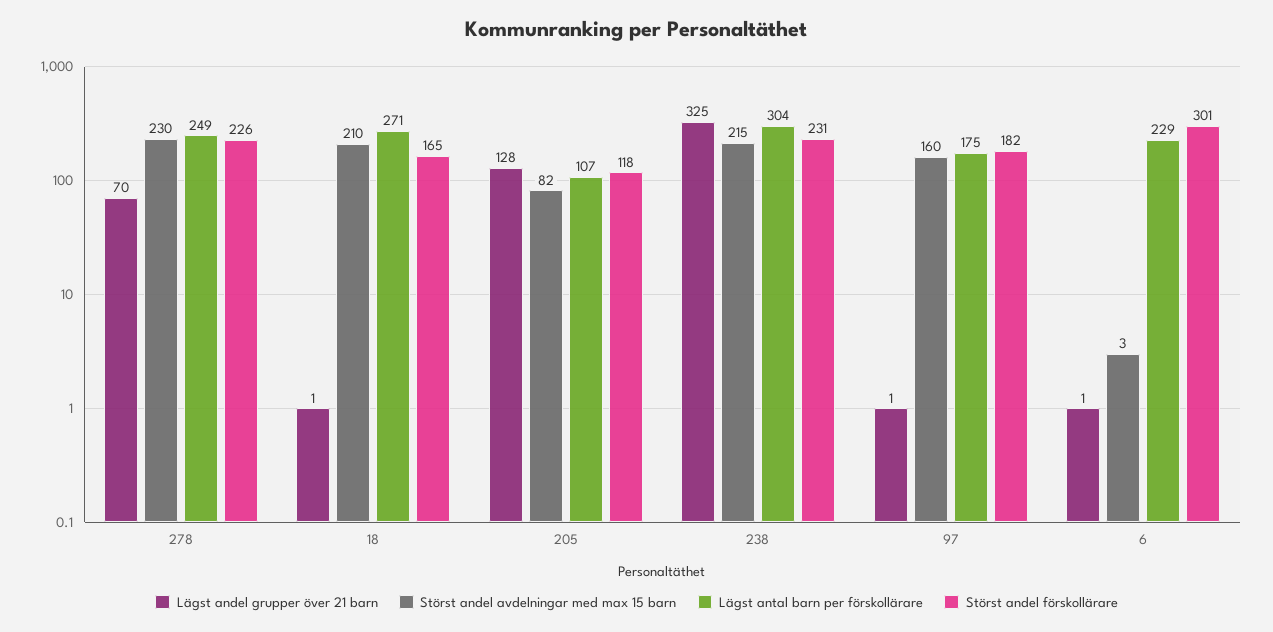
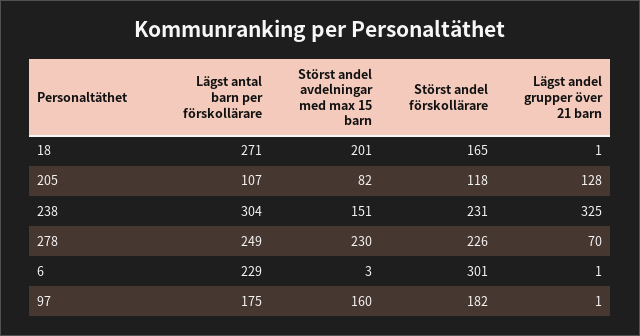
  {
    "Lägst andel grupper över 21 barn": {
      "278": 70,
      "18": 1,
      "205": 128,
      "238": 325,
      "97": 1,
      "6": 1
    },
    "Störst andel avdelningar med max 15 barn": {
      "278": 230,
-     "18": 210,
+     "18": 201,
      "205": 82,
-     "238": 215,
+     "238": 151,
      "97": 160,
      "6": 3
    },
    "Lägst antal barn per förskollärare": {
      "278": 249,
      "18": 271,
      "205": 107,
      "238": 304,
      "97": 175,
      "6": 229
    },
    "Störst andel förskollärare": {
      "278": 226,
      "18": 165,
      "205": 118,
      "238": 231,
      "97": 182,
      "6": 301
    }
  }

